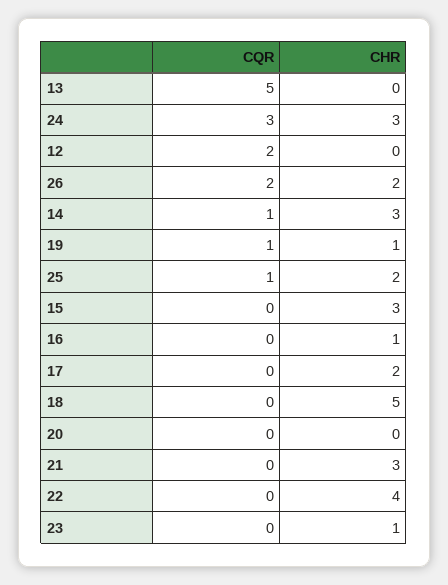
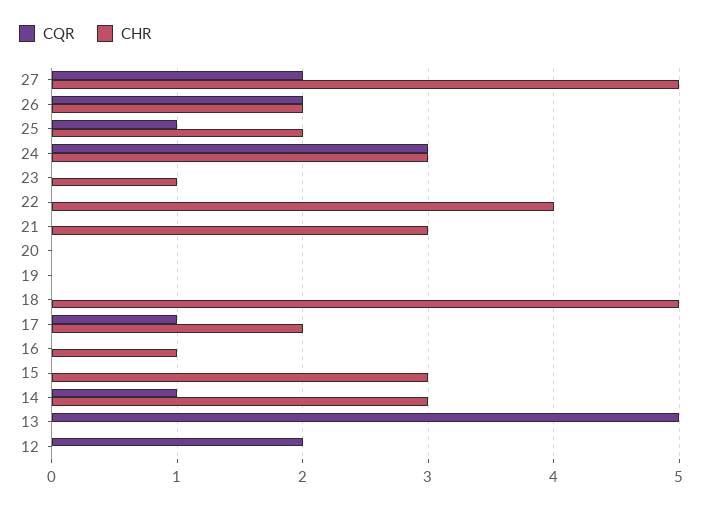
  {
    "CQR": {
      "13": 5,
      "24": 3,
      "12": 2,
      "26": 2,
      "14": 1,
-     "19": 1,
+     "19": 0,
      "25": 1,
      "15": 0,
      "16": 0,
-     "17": 0,
+     "17": 1,
      "18": 0,
      "20": 0,
      "21": 0,
      "22": 0,
-     "23": 0
+     "23": 0,
+     "27": 2
    },
    "CHR": {
      "13": 0,
      "24": 3,
      "12": 0,
      "26": 2,
      "14": 3,
-     "19": 1,
+     "19": 0,
      "25": 2,
      "15": 3,
      "16": 1,
      "17": 2,
      "18": 5,
      "20": 0,
      "21": 3,
      "22": 4,
-     "23": 1
+     "23": 1,
+     "27": 5
    }
  }

